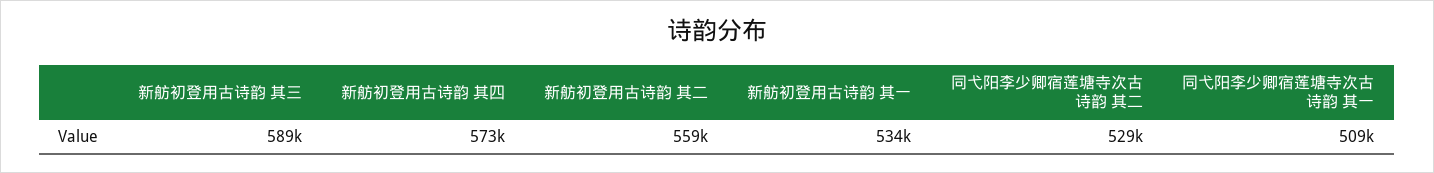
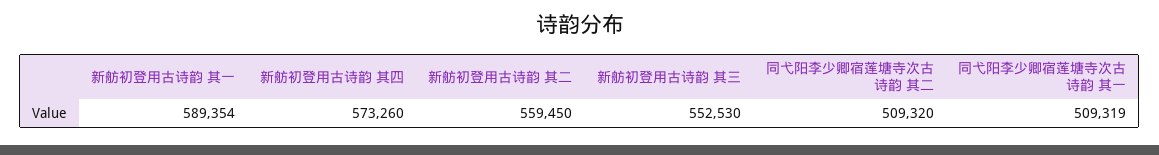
  {
-   "新舫初登用古诗韵 其三": 589000,
+   "新舫初登用古诗韵 其三": 552530,
    "新舫初登用古诗韵 其四": 573260,
    "新舫初登用古诗韵 其二": 559450,
-   "新舫初登用古诗韵 其一": 534000,
+   "新舫初登用古诗韵 其一": 589354,
-   "同弋阳李少卿宿莲塘寺次古诗韵 其二": 529000,
+   "同弋阳李少卿宿莲塘寺次古诗韵 其二": 509320,
    "同弋阳李少卿宿莲塘寺次古诗韵 其一": 509319
  }

